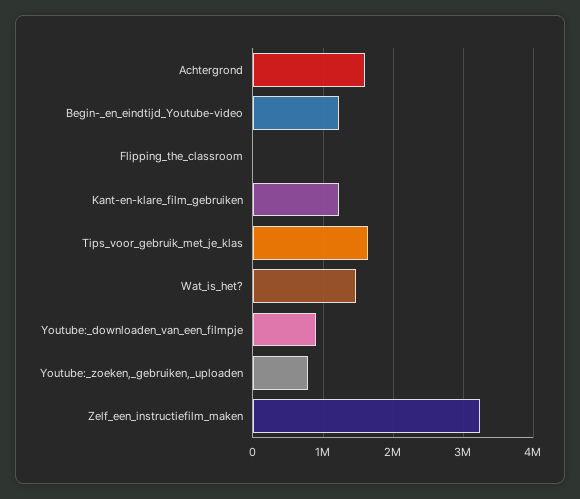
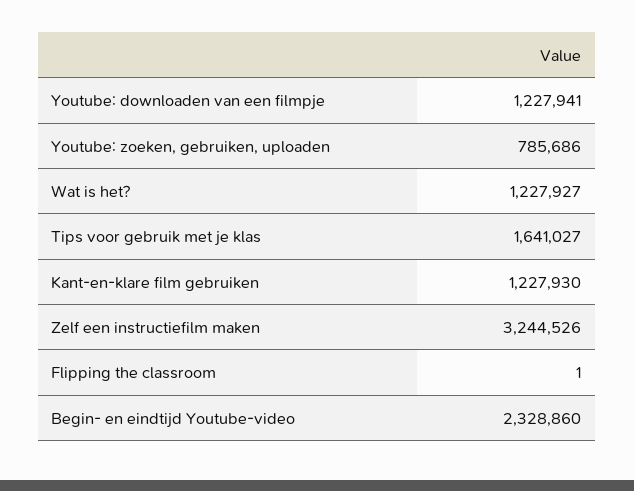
  {
-   "Achtergrond": 1600000,
-   "Begin-_en_eindtijd_Youtube-video": 1200000,
+   "Begin-_en_eindtijd_Youtube-video": 2328860,
    "Flipping_the_classroom": 1,
    "Kant-en-klare_film_gebruiken": 1227930,
    "Tips_voor_gebruik_met_je_klas": 1641027,
-   "Wat_is_het?": 1500000,
+   "Wat_is_het?": 1227927,
-   "Youtube:_downloaden_van_een_filmpje": 900000,
+   "Youtube:_downloaden_van_een_filmpje": 1227941,
    "Youtube:_zoeken,_gebruiken,_uploaden": 785686,
    "Zelf_een_instructiefilm_maken": 3244526
  }

